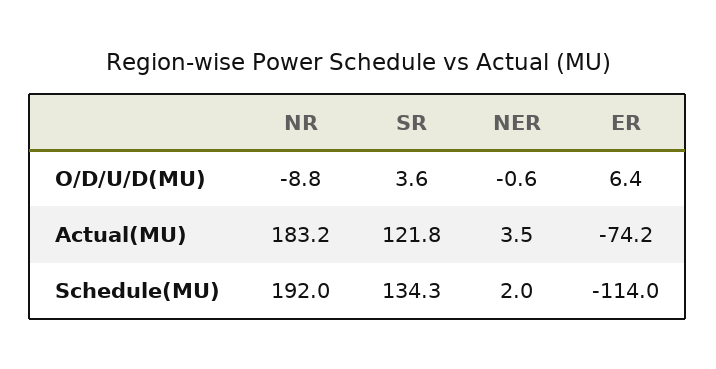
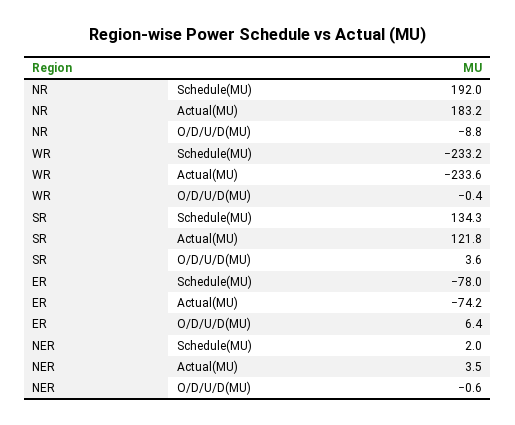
  {
    "NR": {
      "O/D/U/D(MU)": -8.8,
      "Actual(MU)": 183.2,
      "Schedule(MU)": 192
    },
    "SR": {
      "O/D/U/D(MU)": 3.6,
      "Actual(MU)": 121.8,
      "Schedule(MU)": 134.3
    },
    "NER": {
      "O/D/U/D(MU)": -0.6,
      "Actual(MU)": 3.5,
      "Schedule(MU)": 2
    },
    "ER": {
      "O/D/U/D(MU)": 6.4,
      "Actual(MU)": -74.2,
-     "Schedule(MU)": -114
+     "Schedule(MU)": -78
-   }
+   },
+   "WR": {
+     "Schedule(MU)": -233.2,
+     "Actual(MU)": -233.6,
+     "O/D/U/D(MU)": -0.4
+   }
  }

